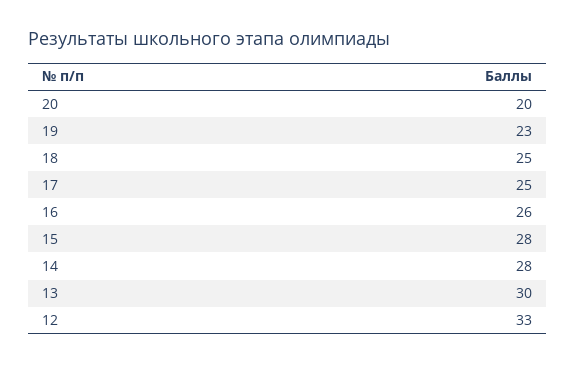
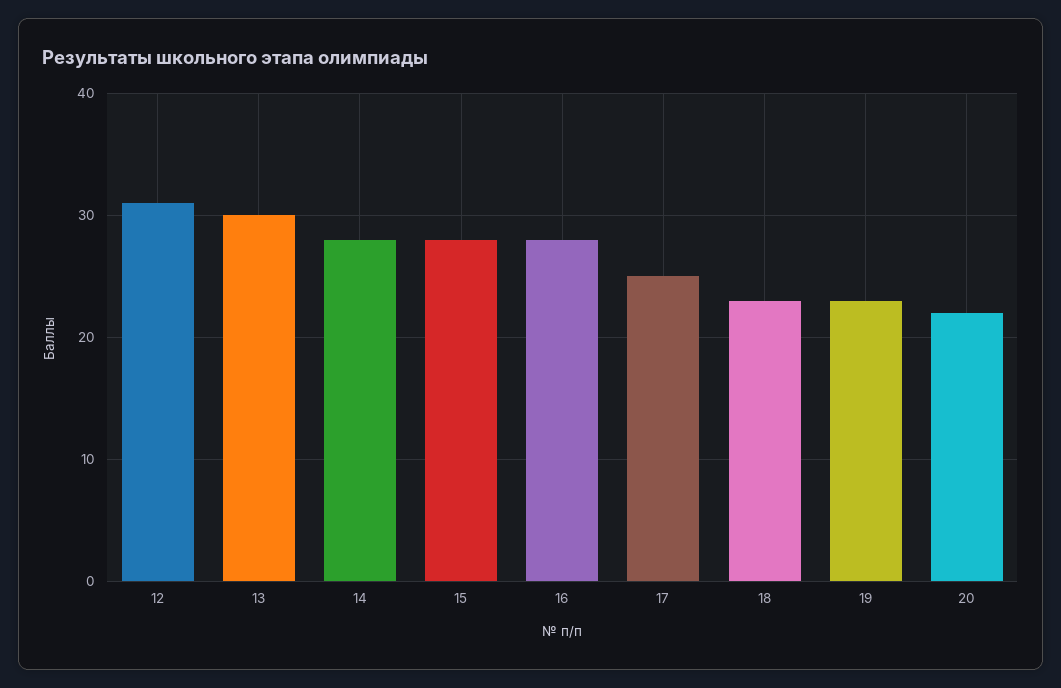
  {
-   "20": 20,
+   "20": 22,
    "19": 23,
-   "18": 25,
+   "18": 23,
    "17": 25,
-   "16": 26,
+   "16": 28,
    "15": 28,
    "14": 28,
    "13": 30,
-   "12": 33
+   "12": 31
  }

